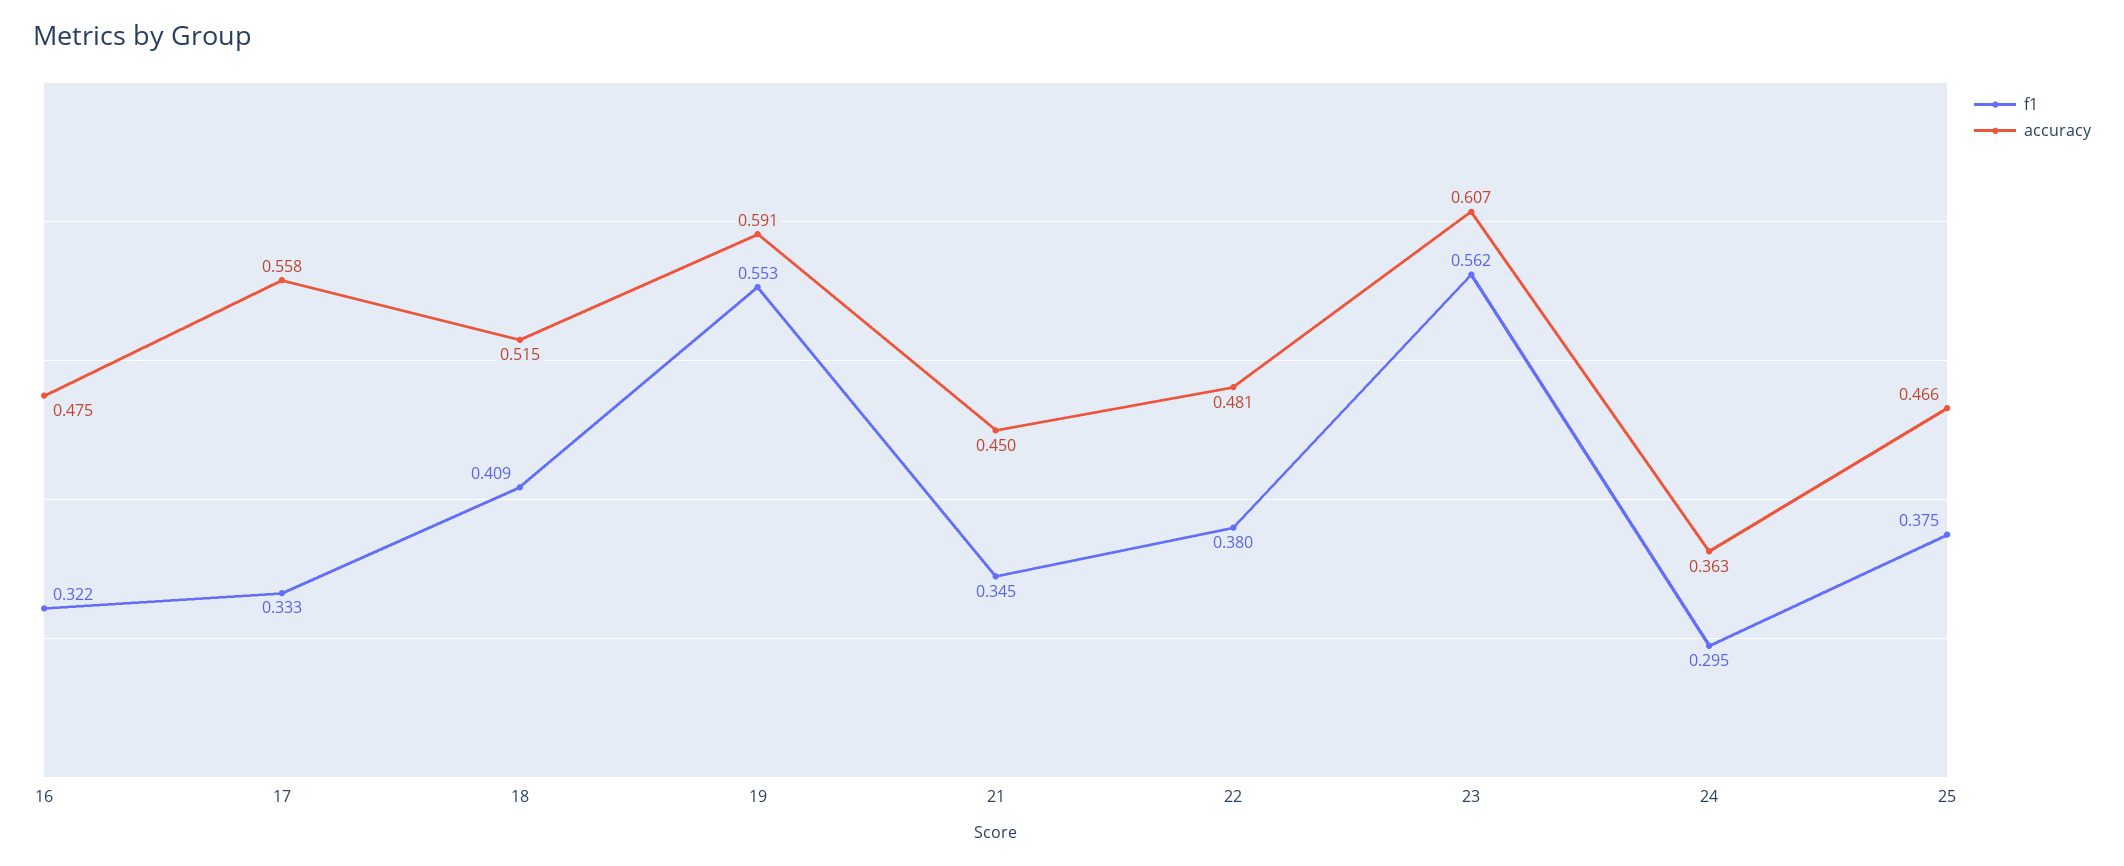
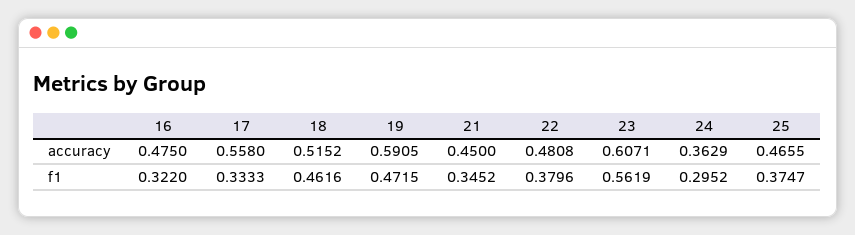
  {
    "f1": {
      "16": 0.322,
      "17": 0.3333,
-     "18": 0.409,
+     "18": 0.4616,
-     "19": 0.553,
+     "19": 0.4715,
      "21": 0.3452,
      "22": 0.3796,
      "23": 0.5619,
      "24": 0.2952,
      "25": 0.3747
    },
    "accuracy": {
      "16": 0.475,
      "17": 0.558,
      "18": 0.5152,
      "19": 0.5905,
      "21": 0.45,
      "22": 0.4808,
      "23": 0.6071,
      "24": 0.3629,
      "25": 0.4655
    }
  }

